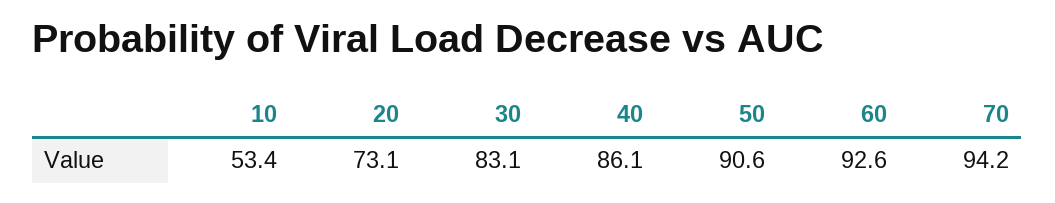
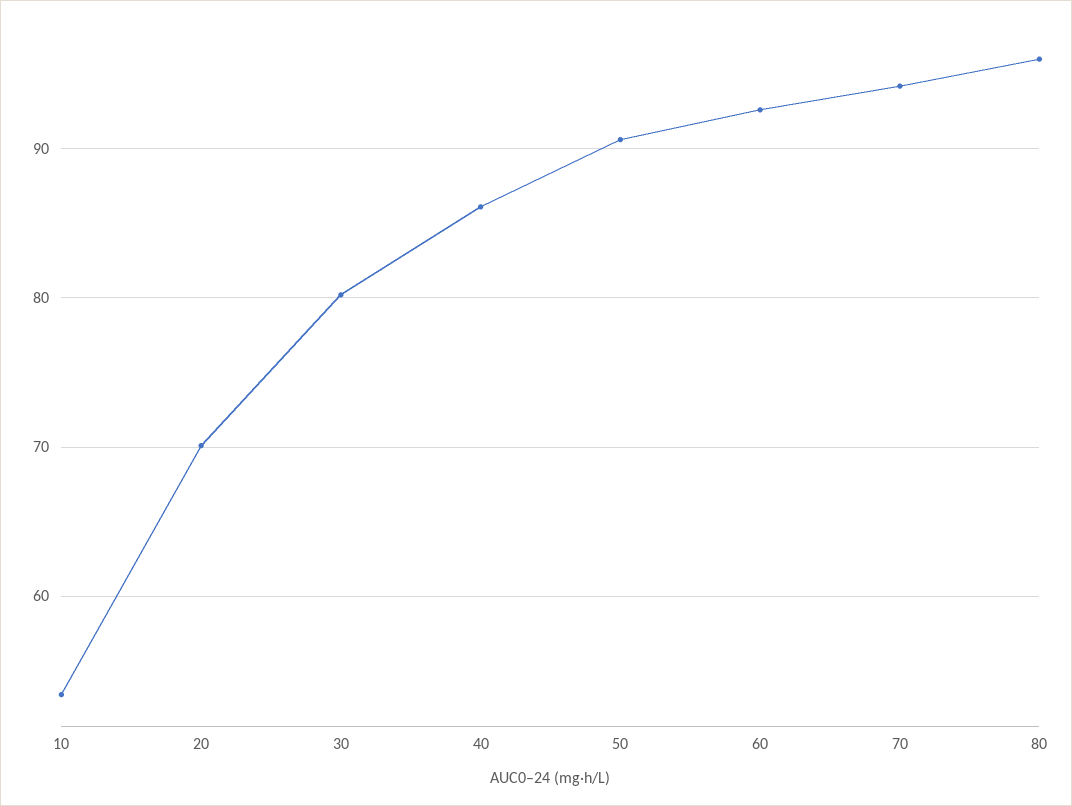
  {
    "10": 53.4,
-   "20": 73.1,
+   "20": 70,
-   "30": 83.1,
+   "30": 80,
    "40": 86.1,
    "50": 90.6,
    "60": 92.6,
-   "70": 94.2
+   "70": 94.2,
+   "80": 96
  }

